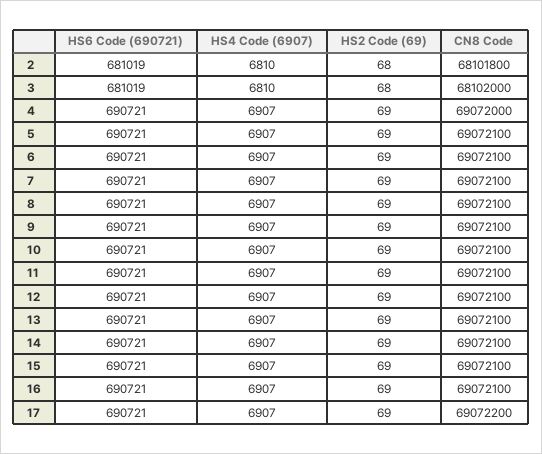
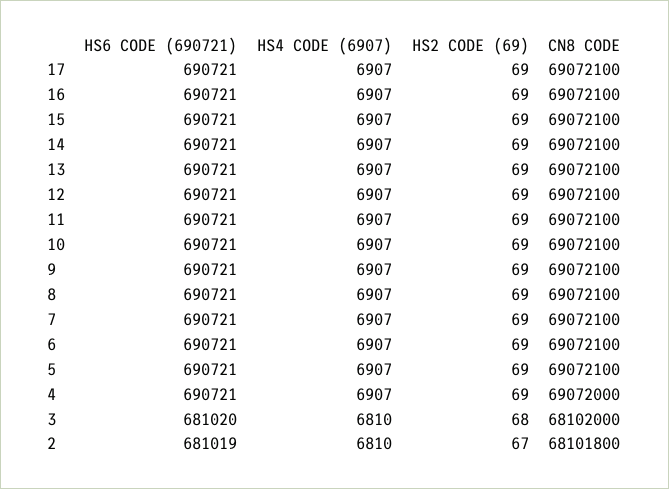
  {
    "HS6 Code (690721)": {
      "2": 681019,
-     "3": 681019,
+     "3": 681020,
      "4": 690721,
      "5": 690721,
      "6": 690721,
      "7": 690721,
      "8": 690721,
      "9": 690721,
      "10": 690721,
      "11": 690721,
      "12": 690721,
      "13": 690721,
      "14": 690721,
      "15": 690721,
      "16": 690721,
      "17": 690721
    },
    "HS4 Code (6907)": {
      "2": 6810,
      "3": 6810,
      "4": 6907,
      "5": 6907,
      "6": 6907,
      "7": 6907,
      "8": 6907,
      "9": 6907,
      "10": 6907,
      "11": 6907,
      "12": 6907,
      "13": 6907,
      "14": 6907,
      "15": 6907,
      "16": 6907,
      "17": 6907
    },
    "HS2 Code (69)": {
-     "2": 68,
+     "2": 67,
      "3": 68,
      "4": 69,
      "5": 69,
      "6": 69,
      "7": 69,
      "8": 69,
      "9": 69,
      "10": 69,
      "11": 69,
      "12": 69,
      "13": 69,
      "14": 69,
      "15": 69,
      "16": 69,
      "17": 69
    },
    "CN8 Code": {
      "2": 68101800,
      "3": 68102000,
      "4": 69072000,
      "5": 69072100,
      "6": 69072100,
      "7": 69072100,
      "8": 69072100,
      "9": 69072100,
      "10": 69072100,
      "11": 69072100,
      "12": 69072100,
      "13": 69072100,
      "14": 69072100,
      "15": 69072100,
      "16": 69072100,
-     "17": 69072200
+     "17": 69072100
    }
  }

